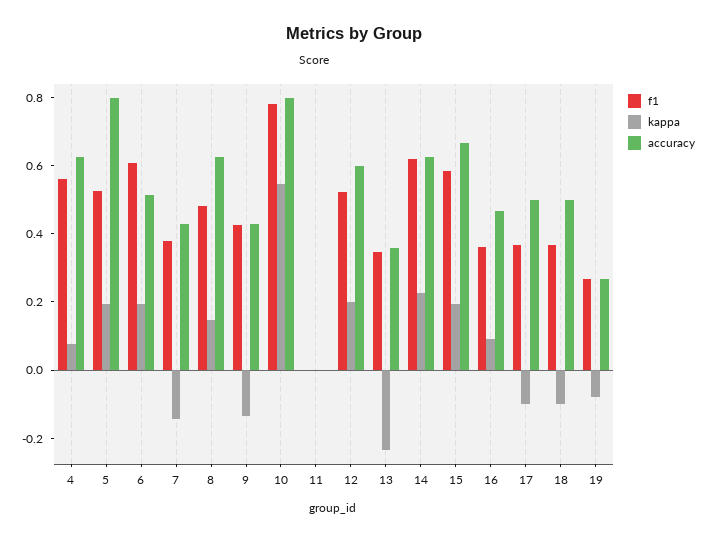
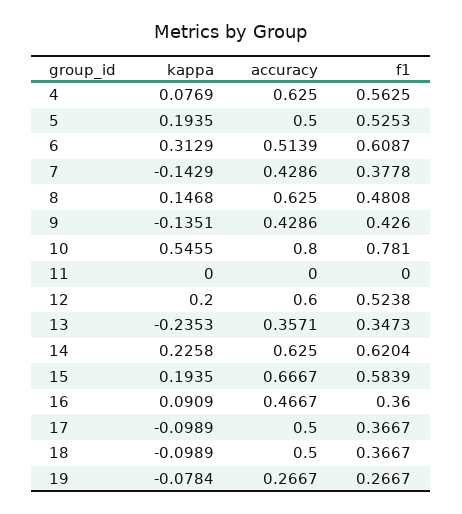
  {
    "f1": {
      "4": 0.5625,
      "5": 0.5253,
      "6": 0.6087,
      "7": 0.3778,
      "8": 0.4808,
      "9": 0.426,
      "10": 0.781,
      "11": 0,
      "12": 0.5238,
      "13": 0.3473,
      "14": 0.6204,
      "15": 0.5839,
      "16": 0.36,
      "17": 0.3667,
      "18": 0.3667,
      "19": 0.2667
    },
    "kappa": {
      "4": 0.0769,
      "5": 0.1935,
-     "6": 0.2,
+     "6": 0.3129,
      "7": -0.1429,
      "8": 0.1468,
      "9": -0.1351,
      "10": 0.5455,
      "11": 0,
      "12": 0.2,
      "13": -0.2353,
      "14": 0.2258,
      "15": 0.1935,
      "16": 0.0909,
      "17": -0.0989,
      "18": -0.0989,
      "19": -0.0784
    },
    "accuracy": {
      "4": 0.625,
-     "5": 0.8,
+     "5": 0.5,
      "6": 0.5139,
      "7": 0.4286,
      "8": 0.625,
      "9": 0.4286,
      "10": 0.8,
      "11": 0,
      "12": 0.6,
      "13": 0.3571,
      "14": 0.625,
      "15": 0.6667,
      "16": 0.4667,
      "17": 0.5,
      "18": 0.5,
      "19": 0.2667
    }
  }

